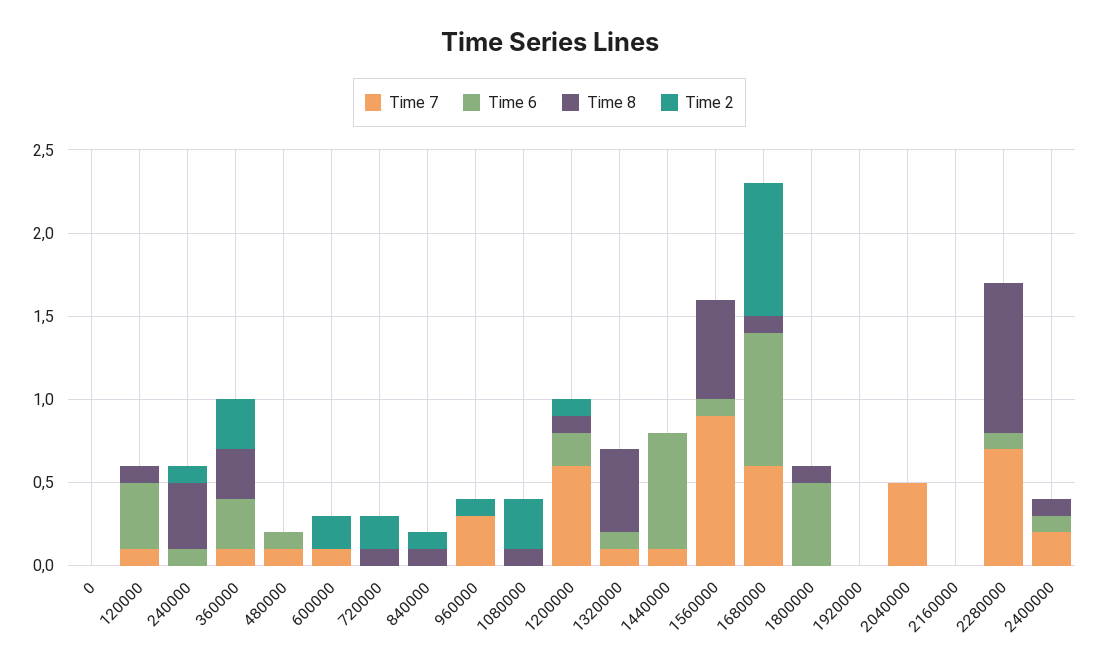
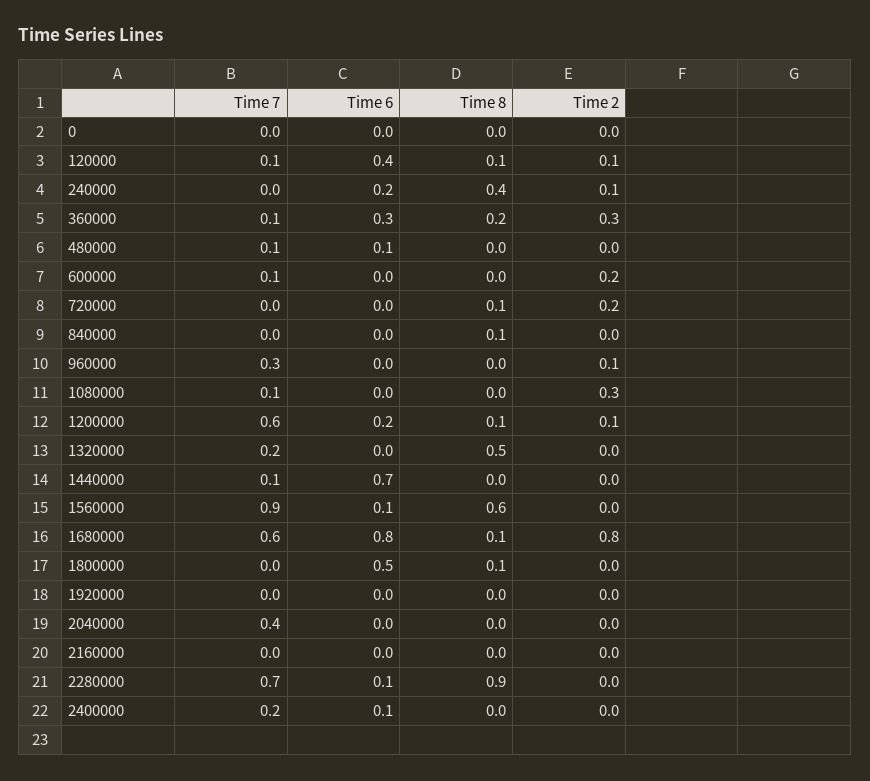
  {
    "Time 7": {
      "0": 0,
      "120000": 0.1,
      "240000": 0,
      "360000": 0.1,
      "480000": 0.1,
      "600000": 0.1,
      "720000": 0,
      "840000": 0,
      "960000": 0.3,
-     "1080000": 0,
+     "1080000": 0.1,
      "1200000": 0.6,
-     "1320000": 0.1,
+     "1320000": 0.2,
      "1440000": 0.1,
      "1560000": 0.9,
      "1680000": 0.6,
      "1800000": 0,
      "1920000": 0,
-     "2040000": 0.5,
+     "2040000": 0.4,
      "2160000": 0,
      "2280000": 0.7,
      "2400000": 0.2
    },
    "Time 6": {
      "0": 0,
      "120000": 0.4,
-     "240000": 0.1,
+     "240000": 0.2,
      "360000": 0.3,
      "480000": 0.1,
      "600000": 0,
      "720000": 0,
      "840000": 0,
      "960000": 0,
      "1080000": 0,
      "1200000": 0.2,
-     "1320000": 0.1,
+     "1320000": 0,
      "1440000": 0.7,
      "1560000": 0.1,
      "1680000": 0.8,
      "1800000": 0.5,
      "1920000": 0,
      "2040000": 0,
      "2160000": 0,
      "2280000": 0.1,
      "2400000": 0.1
    },
    "Time 8": {
      "0": 0,
      "120000": 0.1,
      "240000": 0.4,
-     "360000": 0.3,
+     "360000": 0.2,
      "480000": 0,
      "600000": 0,
      "720000": 0.1,
      "840000": 0.1,
      "960000": 0,
-     "1080000": 0.1,
+     "1080000": 0,
      "1200000": 0.1,
      "1320000": 0.5,
      "1440000": 0,
      "1560000": 0.6,
      "1680000": 0.1,
      "1800000": 0.1,
      "1920000": 0,
      "2040000": 0,
      "2160000": 0,
      "2280000": 0.9,
-     "2400000": 0.1
+     "2400000": 0
    },
    "Time 2": {
      "0": 0,
-     "120000": 0,
+     "120000": 0.1,
      "240000": 0.1,
      "360000": 0.3,
      "480000": 0,
      "600000": 0.2,
      "720000": 0.2,
-     "840000": 0.1,
+     "840000": 0,
      "960000": 0.1,
      "1080000": 0.3,
      "1200000": 0.1,
      "1320000": 0,
      "1440000": 0,
      "1560000": 0,
      "1680000": 0.8,
      "1800000": 0,
      "1920000": 0,
      "2040000": 0,
      "2160000": 0,
      "2280000": 0,
      "2400000": 0
    }
  }

